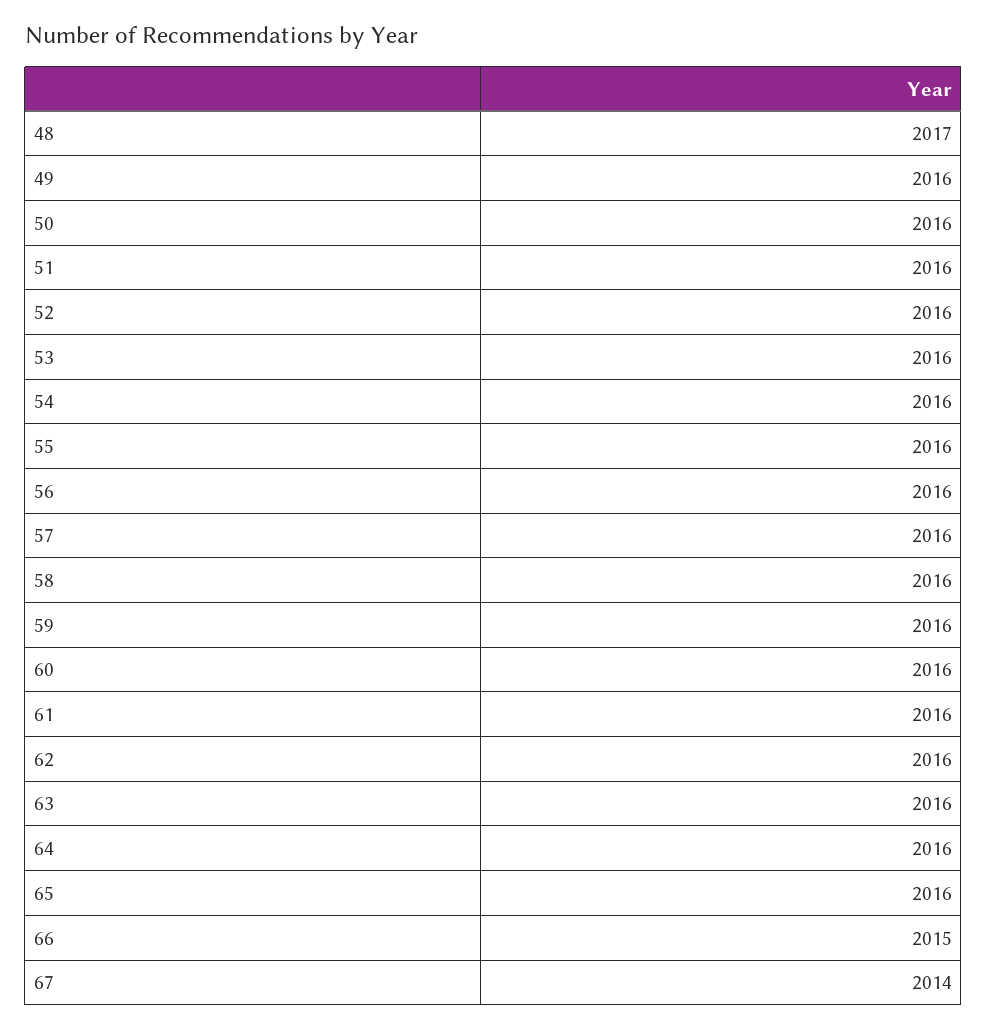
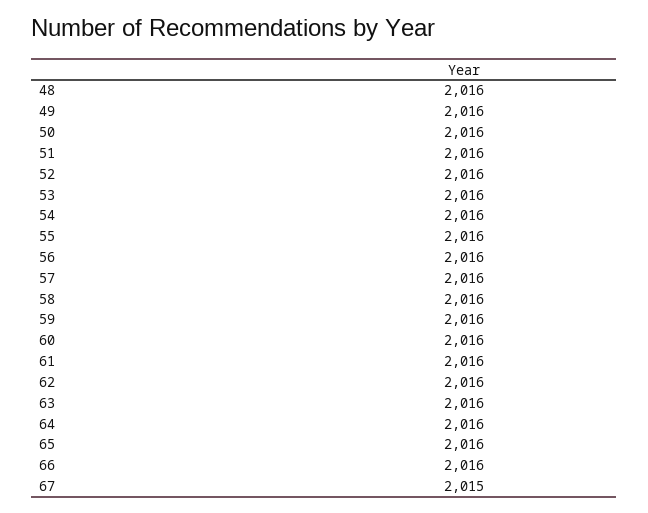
  {
-   "48": 2017,
+   "48": 2016,
    "49": 2016,
    "50": 2016,
    "51": 2016,
    "52": 2016,
    "53": 2016,
    "54": 2016,
    "55": 2016,
    "56": 2016,
    "57": 2016,
    "58": 2016,
    "59": 2016,
    "60": 2016,
    "61": 2016,
    "62": 2016,
    "63": 2016,
    "64": 2016,
    "65": 2016,
-   "66": 2015,
+   "66": 2016,
-   "67": 2014
+   "67": 2015
  }

